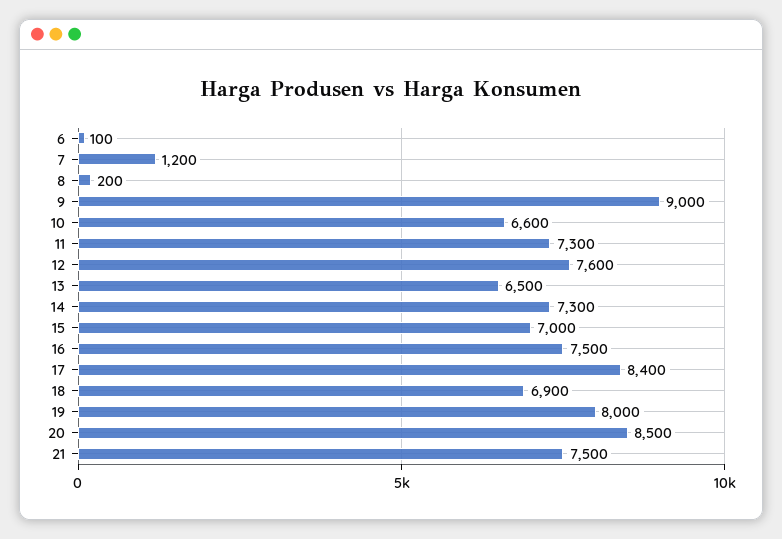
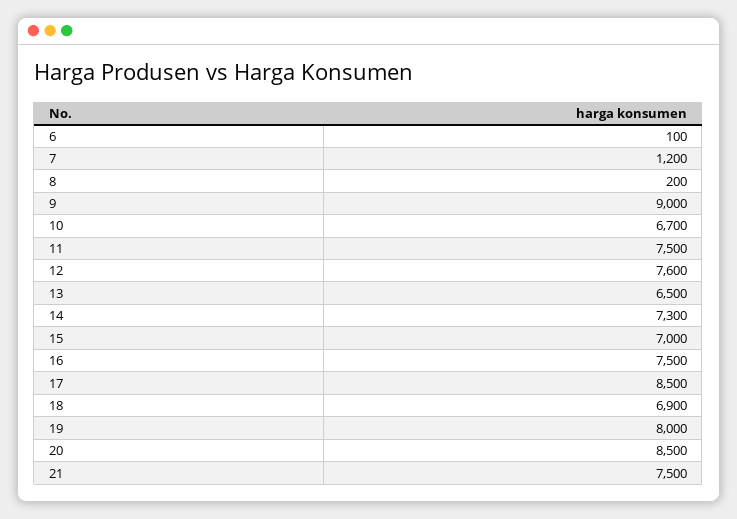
  {
    "6": 100,
    "7": 1200,
    "8": 200,
    "9": 9000,
-   "10": 6600,
+   "10": 6700,
-   "11": 7300,
+   "11": 7500,
    "12": 7600,
    "13": 6500,
    "14": 7300,
    "15": 7000,
    "16": 7500,
-   "17": 8400,
+   "17": 8500,
    "18": 6900,
    "19": 8000,
    "20": 8500,
    "21": 7500
  }

